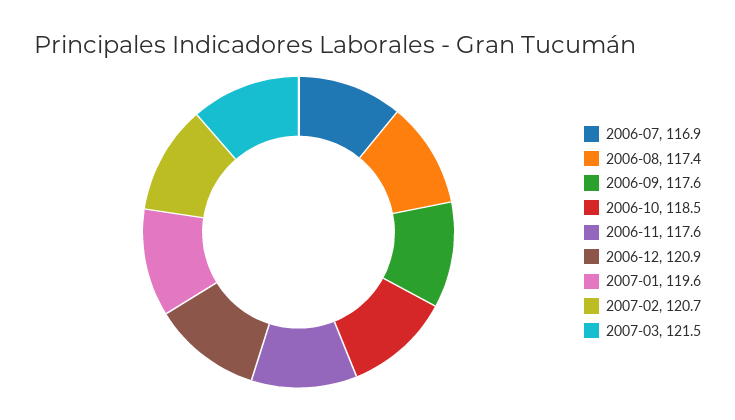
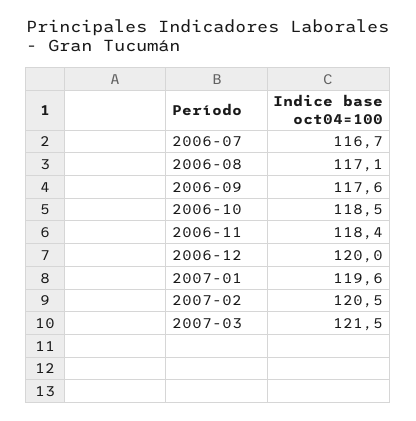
  {
-   "2006-07": 116.9,
+   "2006-07": 116.7,
-   "2006-08": 117.4,
+   "2006-08": 117.1,
    "2006-09": 117.6,
    "2006-10": 118.5,
-   "2006-11": 117.6,
+   "2006-11": 118.4,
-   "2006-12": 120.9,
+   "2006-12": 120,
    "2007-01": 119.6,
-   "2007-02": 120.7,
+   "2007-02": 120.5,
    "2007-03": 121.5
  }

